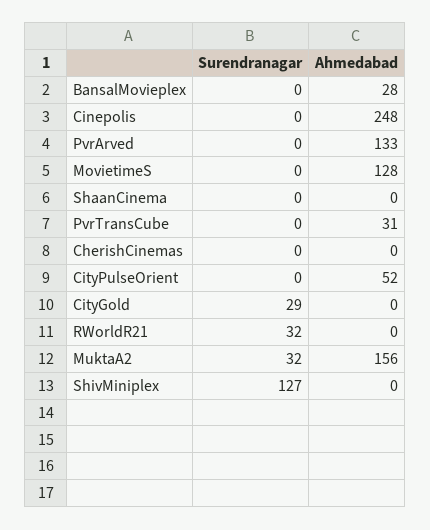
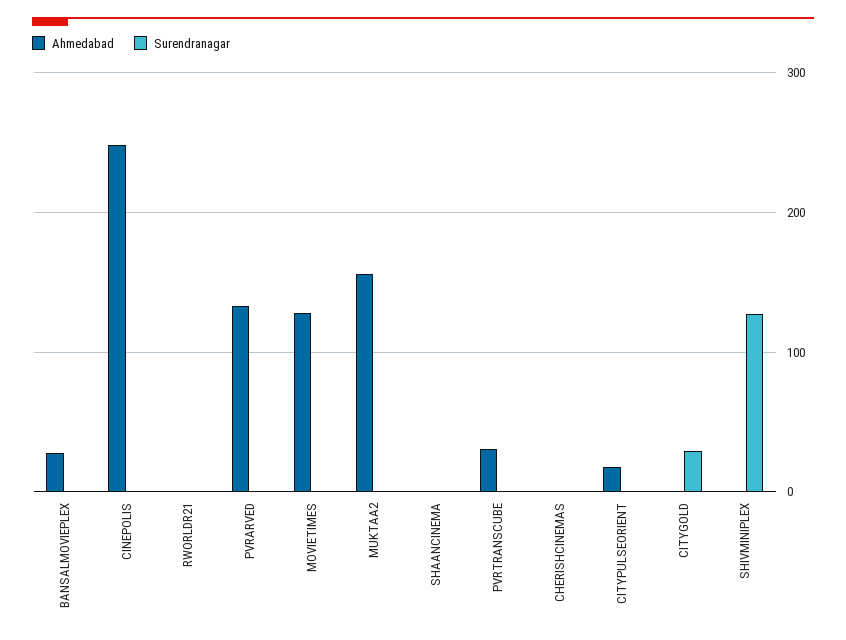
  {
    "Surendranagar": {
      "BansalMovieplex": 0,
      "Cinepolis": 0,
      "PvrArved": 0,
      "MovietimeS": 0,
      "ShaanCinema": 0,
      "PvrTransCube": 0,
      "CherishCinemas": 0,
      "CityPulseOrient": 0,
      "CityGold": 29,
-     "RWorldR21": 32,
+     "RWorldR21": 0,
-     "MuktaA2": 32,
+     "MuktaA2": 0,
      "ShivMiniplex": 127
    },
    "Ahmedabad": {
      "BansalMovieplex": 28,
      "Cinepolis": 248,
      "PvrArved": 133,
      "MovietimeS": 128,
      "ShaanCinema": 0,
      "PvrTransCube": 31,
      "CherishCinemas": 0,
-     "CityPulseOrient": 52,
+     "CityPulseOrient": 20,
      "CityGold": 0,
      "RWorldR21": 0,
      "MuktaA2": 156,
      "ShivMiniplex": 0
    }
  }

